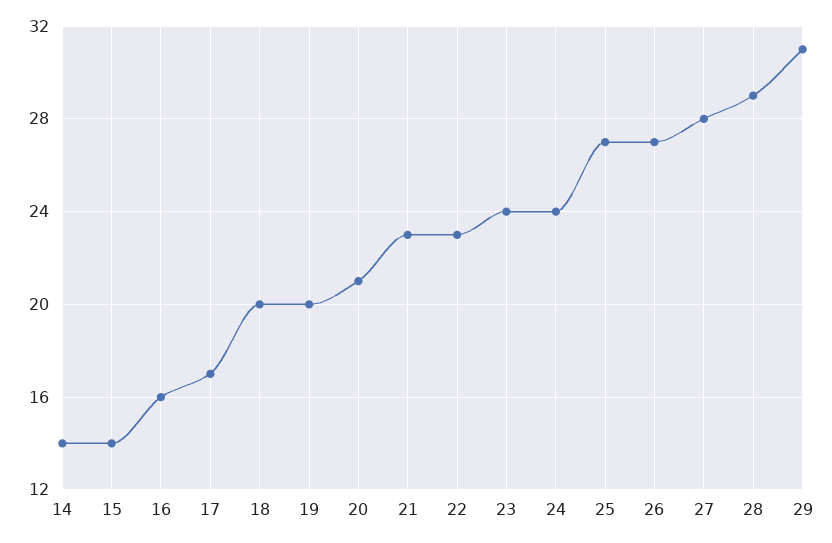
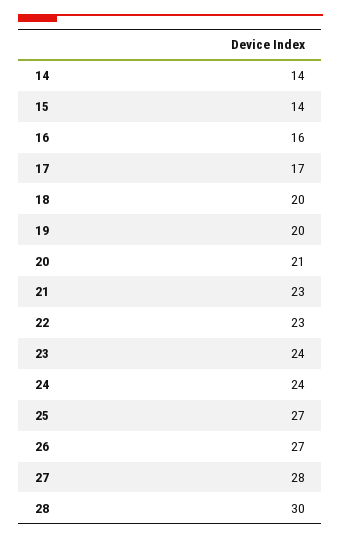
  {
    "14": 14,
    "15": 14,
    "16": 16,
    "17": 17,
    "18": 20,
    "19": 20,
    "20": 21,
    "21": 23,
    "22": 23,
    "23": 24,
    "24": 24,
    "25": 27,
    "26": 27,
    "27": 28,
-   "28": 29,
+   "28": 30
-   "29": 31
  }

